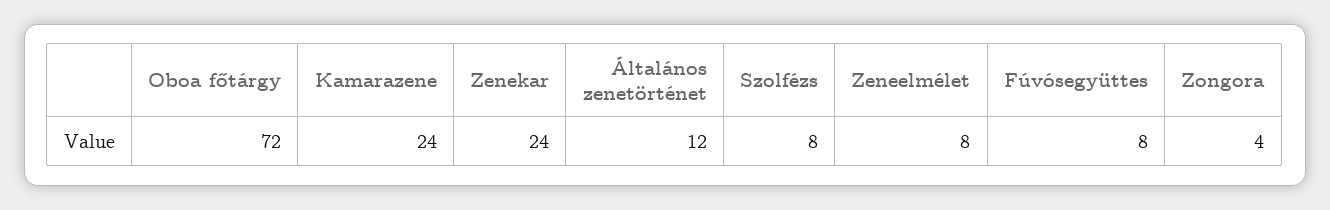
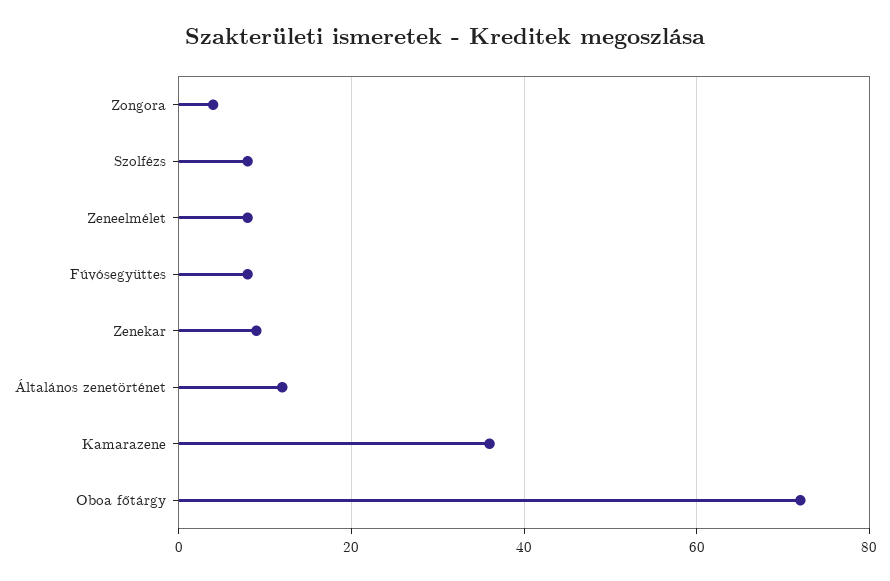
  {
    "Oboa főtárgy": 72,
-   "Kamarazene": 24,
+   "Kamarazene": 35,
-   "Zenekar": 24,
+   "Zenekar": 10,
    "Általános zenetörténet": 12,
    "Szolfézs": 8,
    "Zeneelmélet": 8,
    "Fúvósegyüttes": 8,
    "Zongora": 4
  }

